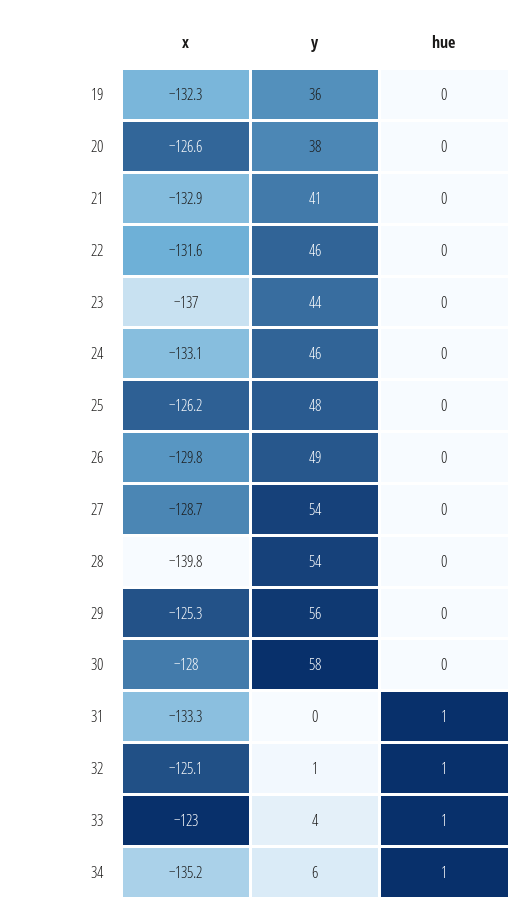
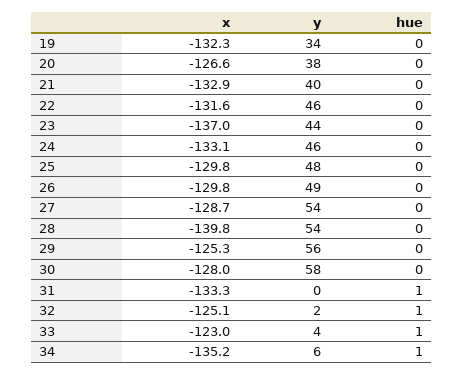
  {
    "x": {
      "19": -132.3,
      "20": -126.6,
      "21": -132.9,
      "22": -131.6,
      "23": -137,
      "24": -133.1,
-     "25": -126.2,
+     "25": -129.8,
      "26": -129.8,
      "27": -128.7,
      "28": -139.8,
      "29": -125.3,
      "30": -128,
      "31": -133.3,
      "32": -125.1,
      "33": -123,
      "34": -135.2
    },
    "y": {
-     "19": 36,
+     "19": 34,
      "20": 38,
-     "21": 41,
+     "21": 40,
      "22": 46,
      "23": 44,
      "24": 46,
      "25": 48,
      "26": 49,
      "27": 54,
      "28": 54,
      "29": 56,
      "30": 58,
      "31": 0,
-     "32": 1,
+     "32": 2,
      "33": 4,
      "34": 6
    },
    "hue": {
      "19": 0,
      "20": 0,
      "21": 0,
      "22": 0,
      "23": 0,
      "24": 0,
      "25": 0,
      "26": 0,
      "27": 0,
      "28": 0,
      "29": 0,
      "30": 0,
      "31": 1,
      "32": 1,
      "33": 1,
      "34": 1
    }
  }

